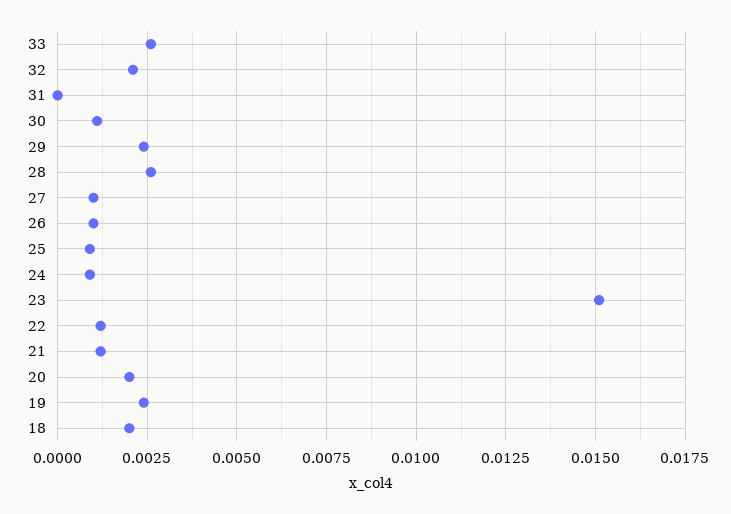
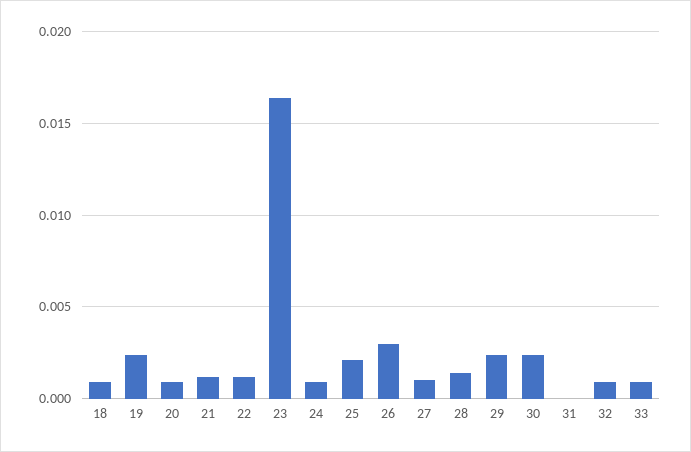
  {
-   "33": 0.0025,
+   "33": 0.001,
-   "32": 0.002,
+   "32": 0.001,
    "31": 0,
-   "30": 0.001,
+   "30": 0.0025,
    "29": 0.0025,
-   "28": 0.0025,
+   "28": 0.0015,
    "27": 0.001,
-   "26": 0.001,
+   "26": 0.003,
-   "25": 0.001,
+   "25": 0.002,
    "24": 0.001,
-   "23": 0.015,
+   "23": 0.0165,
    "22": 0.001,
    "21": 0.001,
-   "20": 0.002,
+   "20": 0.001,
    "19": 0.0025,
-   "18": 0.002
+   "18": 0.001
  }

